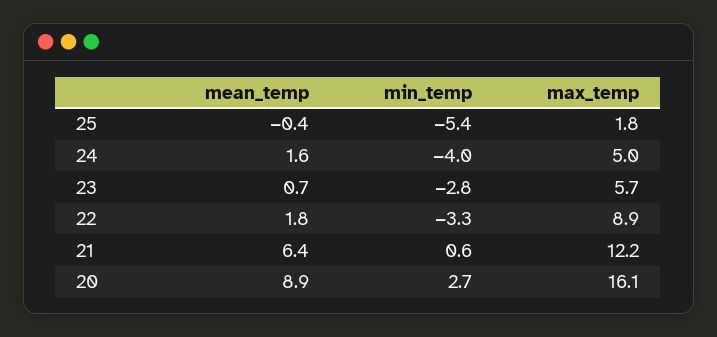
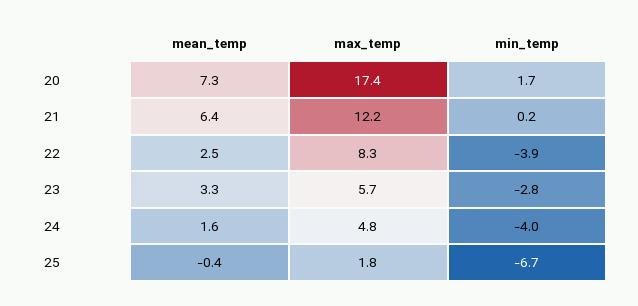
  {
    "mean_temp": {
      "25": -0.4,
      "24": 1.6,
-     "23": 0.7,
+     "23": 3.3,
-     "22": 1.8,
+     "22": 2.5,
      "21": 6.4,
-     "20": 8.9
+     "20": 7.3
    },
    "min_temp": {
-     "25": -5.4,
+     "25": -6.7,
      "24": -4,
      "23": -2.8,
-     "22": -3.3,
+     "22": -3.9,
-     "21": 0.6,
+     "21": 0.2,
-     "20": 2.7
+     "20": 1.7
    },
    "max_temp": {
      "25": 1.8,
-     "24": 5,
+     "24": 4.8,
      "23": 5.7,
-     "22": 8.9,
+     "22": 8.3,
      "21": 12.2,
-     "20": 16.1
+     "20": 17.4
    }
  }

